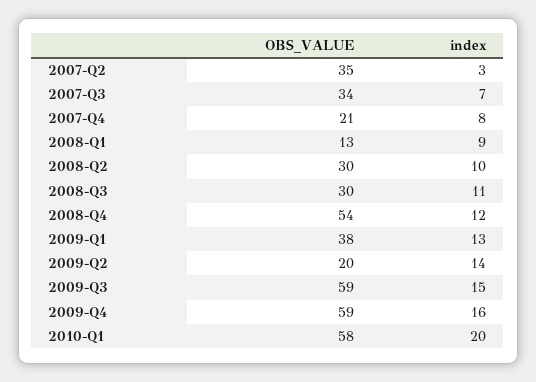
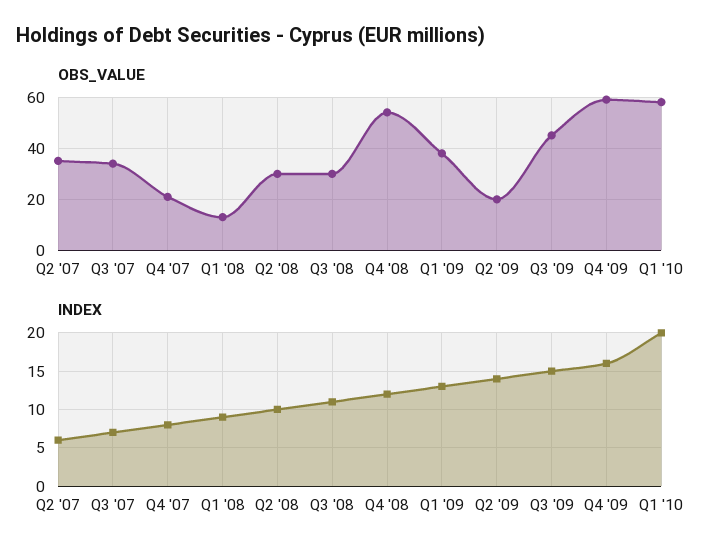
  {
    "OBS_VALUE": {
      "2007-Q2": 35,
      "2007-Q3": 34,
      "2007-Q4": 21,
      "2008-Q1": 13,
      "2008-Q2": 30,
      "2008-Q3": 30,
      "2008-Q4": 54,
      "2009-Q1": 38,
      "2009-Q2": 20,
-     "2009-Q3": 59,
+     "2009-Q3": 45,
      "2009-Q4": 59,
      "2010-Q1": 58
    },
    "index": {
-     "2007-Q2": 3,
+     "2007-Q2": 6,
      "2007-Q3": 7,
      "2007-Q4": 8,
      "2008-Q1": 9,
      "2008-Q2": 10,
      "2008-Q3": 11,
      "2008-Q4": 12,
      "2009-Q1": 13,
      "2009-Q2": 14,
      "2009-Q3": 15,
      "2009-Q4": 16,
      "2010-Q1": 20
    }
  }

